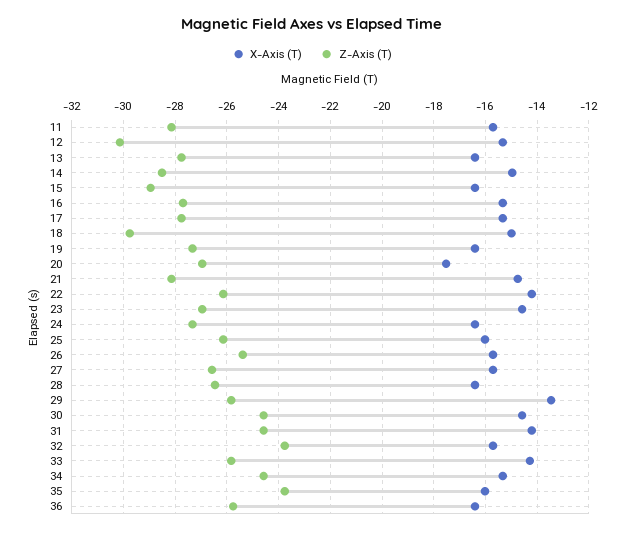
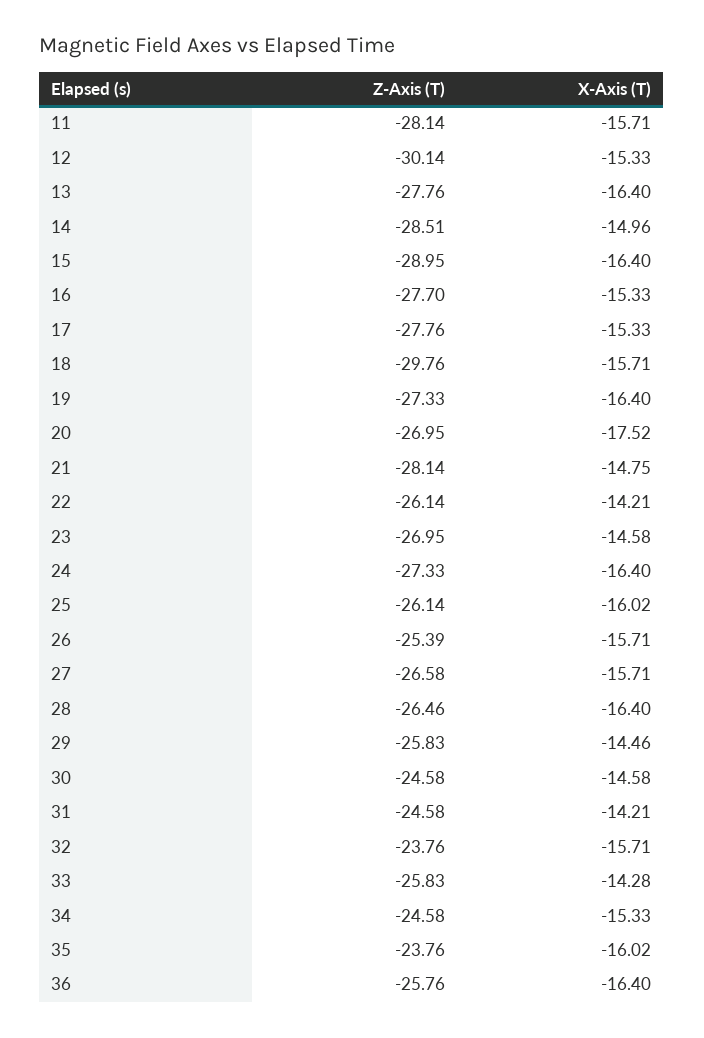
  {
    "X-Axis (T)": {
      "11": -15.71,
      "12": -15.33,
      "13": -16.4,
      "14": -14.96,
      "15": -16.4,
      "16": -15.33,
      "17": -15.33,
-     "18": -15,
+     "18": -15.71,
      "19": -16.4,
      "20": -17.52,
      "21": -14.75,
      "22": -14.21,
      "23": -14.58,
      "24": -16.4,
      "25": -16.02,
      "26": -15.71,
      "27": -15.71,
      "28": -16.4,
-     "29": -13.5,
+     "29": -14.46,
      "30": -14.58,
      "31": -14.21,
      "32": -15.71,
      "33": -14.28,
      "34": -15.33,
      "35": -16.02,
      "36": -16.4
    },
    "Z-Axis (T)": {
      "11": -28.14,
      "12": -30.14,
      "13": -27.76,
      "14": -28.51,
      "15": -28.95,
      "16": -27.7,
      "17": -27.76,
      "18": -29.76,
      "19": -27.33,
      "20": -26.95,
      "21": -28.14,
      "22": -26.14,
      "23": -26.95,
      "24": -27.33,
      "25": -26.14,
      "26": -25.39,
      "27": -26.58,
      "28": -26.46,
      "29": -25.83,
      "30": -24.58,
      "31": -24.58,
      "32": -23.76,
      "33": -25.83,
      "34": -24.58,
      "35": -23.76,
      "36": -25.76
    }
  }

